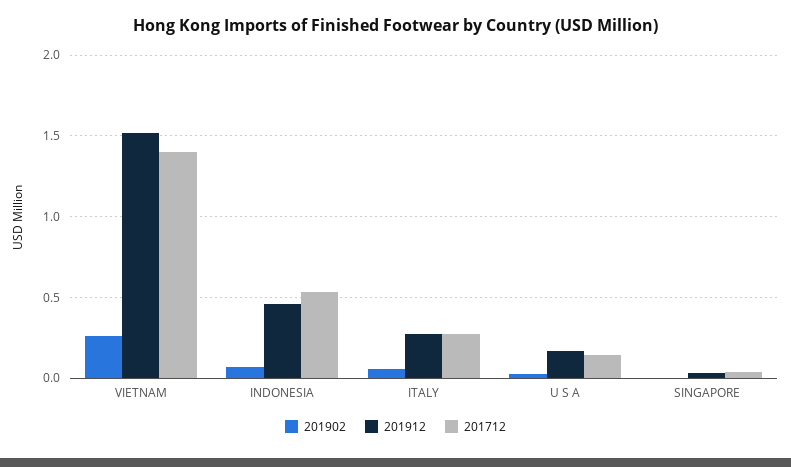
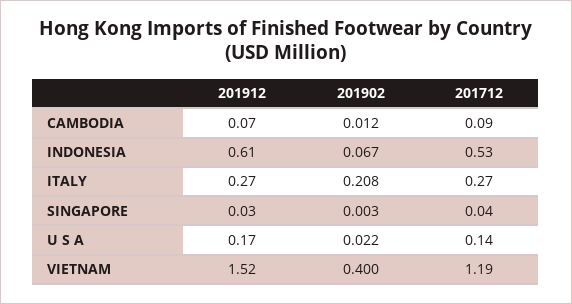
  {
    "201902": {
-     "VIETNAM": 0.25,
+     "VIETNAM": 0.4,
      "INDONESIA": 0.067,
-     "ITALY": 0.05,
+     "ITALY": 0.208,
      "U S A": 0.022,
-     "SINGAPORE": 0.003
+     "SINGAPORE": 0.003,
+     "CAMBODIA": 0.012
    },
    "201912": {
      "VIETNAM": 1.52,
-     "INDONESIA": 0.45,
+     "INDONESIA": 0.61,
      "ITALY": 0.27,
      "U S A": 0.17,
-     "SINGAPORE": 0.03
+     "SINGAPORE": 0.03,
+     "CAMBODIA": 0.07
    },
    "201712": {
-     "VIETNAM": 1.4,
+     "VIETNAM": 1.19,
      "INDONESIA": 0.53,
      "ITALY": 0.27,
      "U S A": 0.14,
-     "SINGAPORE": 0.04
+     "SINGAPORE": 0.04,
+     "CAMBODIA": 0.09
    }
  }

